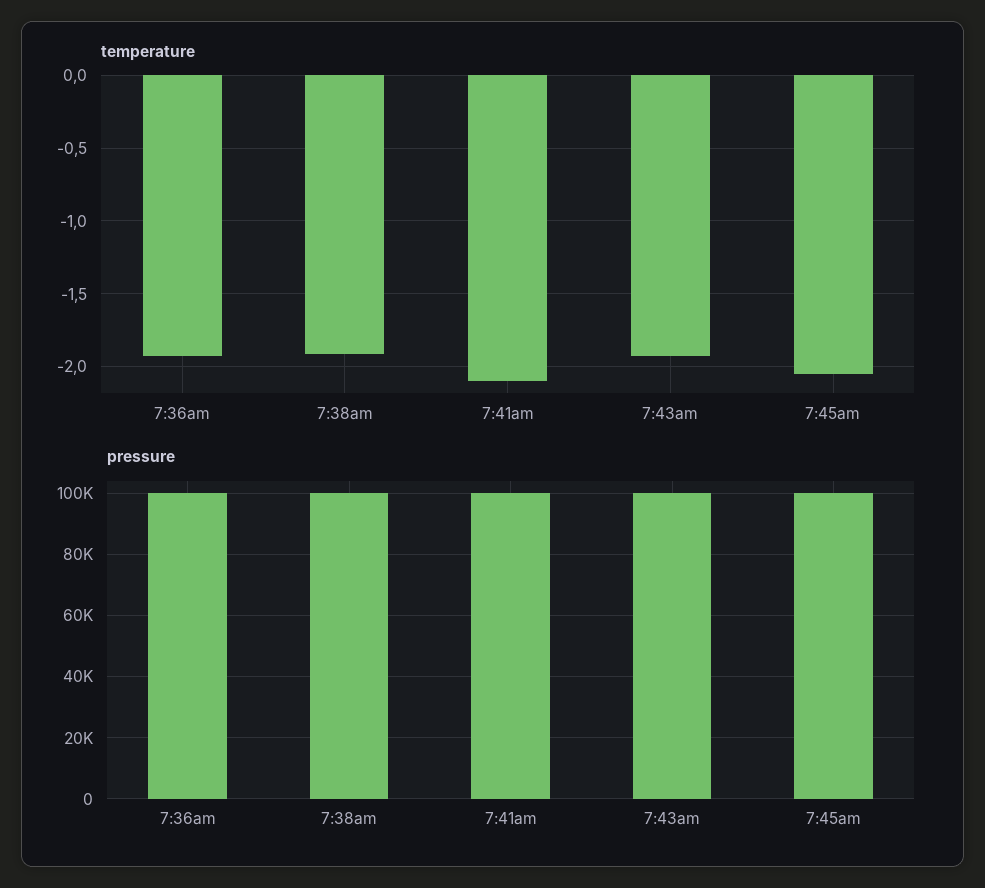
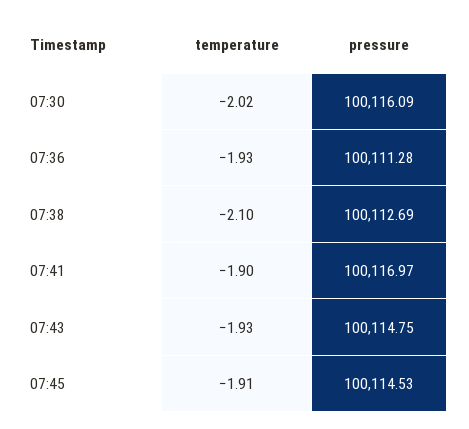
  {
    "temperature": {
      "7:36am": -1.93,
-     "7:38am": -1.9,
+     "7:38am": -2.1,
-     "7:41am": -2.1,
+     "7:41am": -1.9,
      "7:43am": -1.93,
-     "7:45am": -2.05
+     "7:45am": -1.91,
+     "07:30": -2.02
    },
    "pressure": {
      "7:36am": 100111.28,
      "7:38am": 100112.69,
      "7:41am": 100116.97,
      "7:43am": 100114.75,
-     "7:45am": 100114.53
+     "7:45am": 100114.53,
+     "07:30": 100116.09
    }
  }

